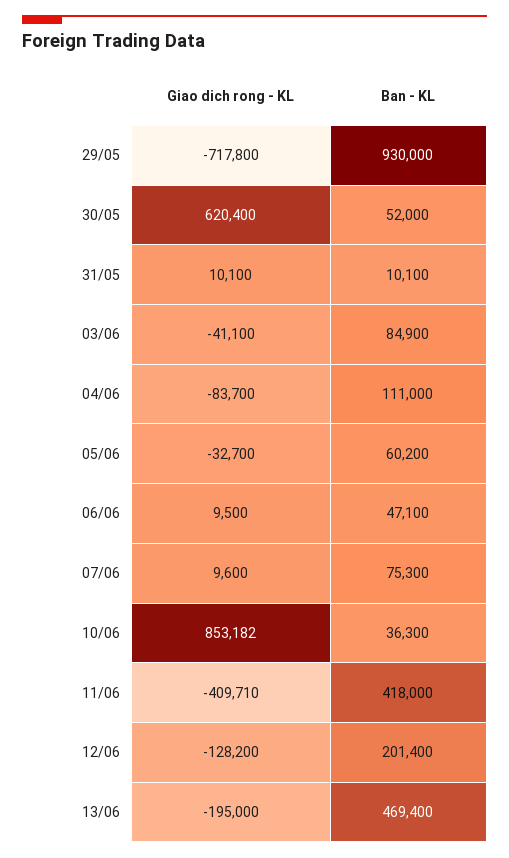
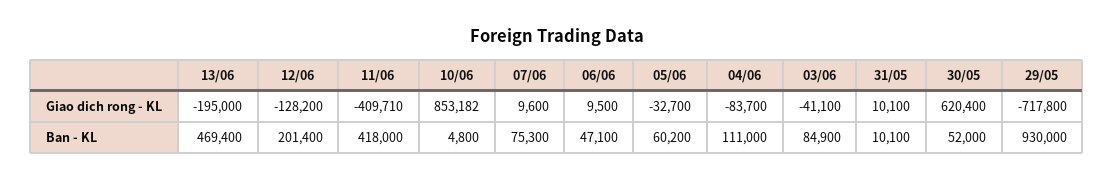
  {
    "Giao dich rong - KL": {
      "29/05": -717800,
      "30/05": 620400,
      "31/05": 10100,
      "03/06": -41100,
      "04/06": -83700,
      "05/06": -32700,
      "06/06": 9500,
      "07/06": 9600,
      "10/06": 853182,
      "11/06": -409710,
      "12/06": -128200,
      "13/06": -195000
    },
    "Ban - KL": {
      "29/05": 930000,
      "30/05": 52000,
      "31/05": 10100,
      "03/06": 84900,
      "04/06": 111000,
      "05/06": 60200,
      "06/06": 47100,
      "07/06": 75300,
-     "10/06": 36300,
+     "10/06": 4800,
      "11/06": 418000,
      "12/06": 201400,
      "13/06": 469400
    }
  }

